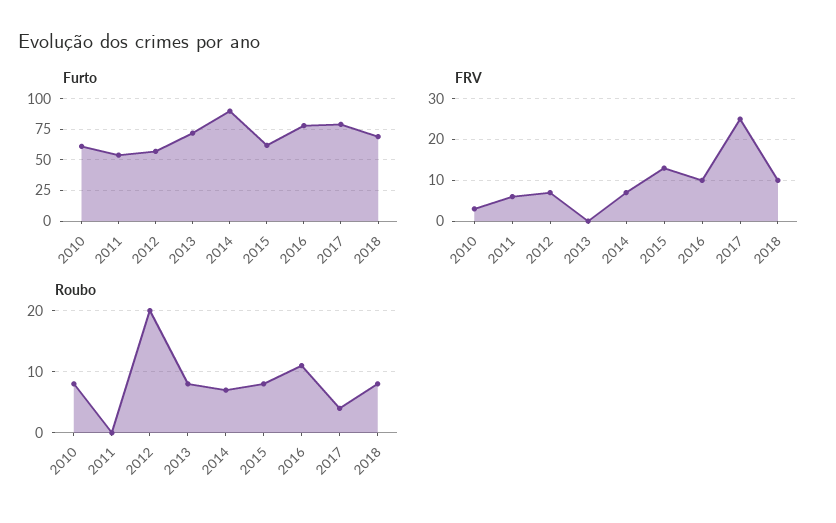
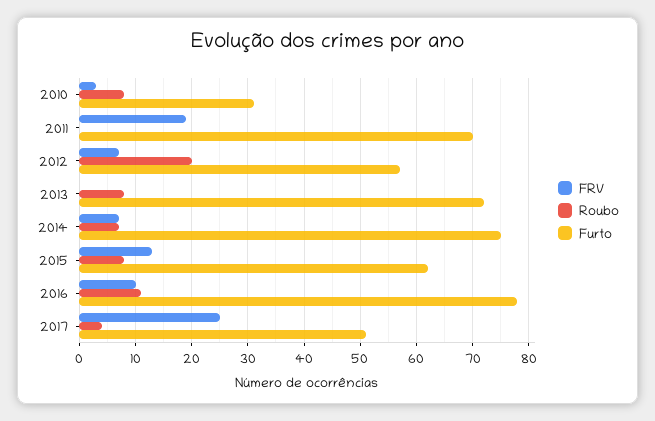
  {
    "Furto": {
-     "2010": 60,
+     "2010": 30,
-     "2011": 55,
+     "2011": 70,
      "2012": 55,
      "2013": 70,
-     "2014": 90,
+     "2014": 75,
      "2015": 60,
      "2016": 80,
-     "2017": 80,
+     "2017": 50
-     "2018": 70
    },
    "FRV": {
      "2010": 5,
-     "2011": 5,
+     "2011": 20,
      "2012": 5,
      "2013": 0,
      "2014": 5,
      "2015": 15,
      "2016": 10,
-     "2017": 25,
+     "2017": 25
-     "2018": 10
    },
    "Roubo": {
      "2010": 8,
      "2011": 0,
      "2012": 20,
      "2013": 8,
      "2014": 7,
      "2015": 8,
      "2016": 11,
-     "2017": 4,
+     "2017": 4
-     "2018": 8
    }
  }

